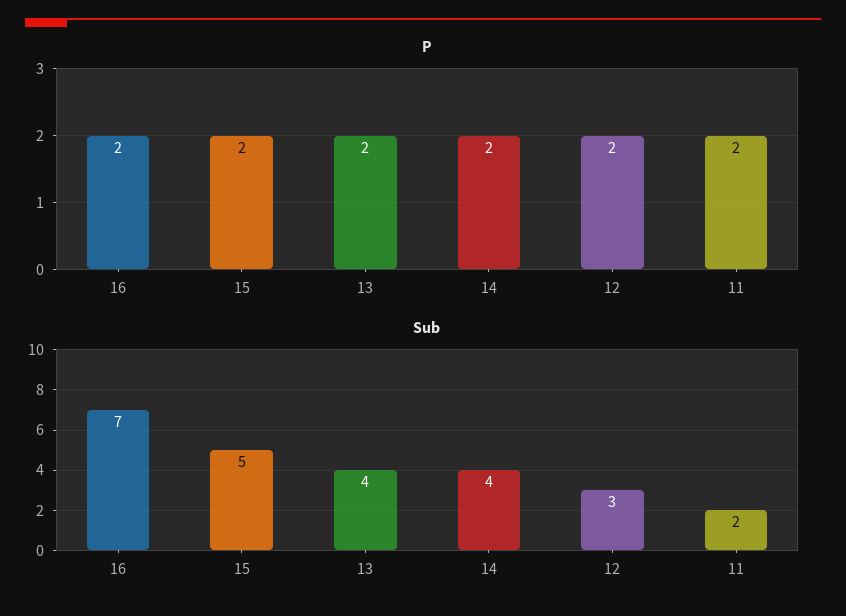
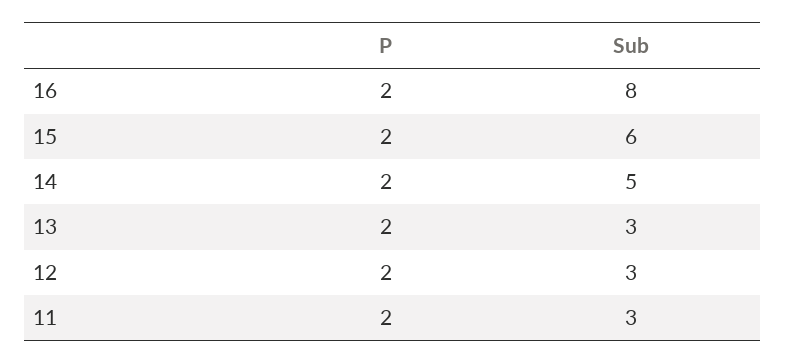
  {
    "P": {
      "16": 2,
      "15": 2,
      "13": 2,
      "14": 2,
      "12": 2,
      "11": 2
    },
    "Sub": {
-     "16": 7,
+     "16": 8,
-     "15": 5,
+     "15": 6,
-     "13": 4,
+     "13": 3,
-     "14": 4,
+     "14": 5,
      "12": 3,
-     "11": 2
+     "11": 3
    }
  }

